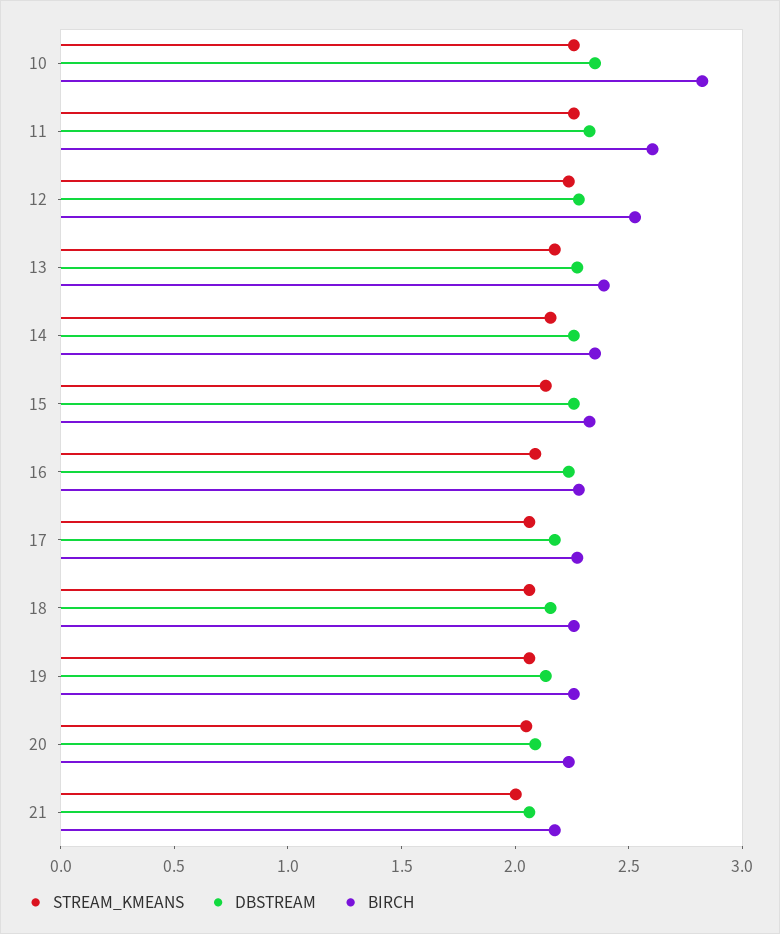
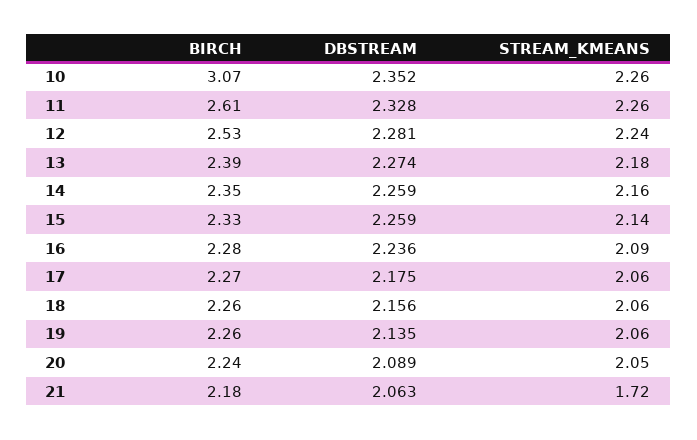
  {
    "STREAM_KMEANS": {
      "10": 2.26,
      "11": 2.26,
      "12": 2.24,
      "13": 2.18,
      "14": 2.16,
      "15": 2.14,
      "16": 2.09,
      "17": 2.06,
      "18": 2.06,
      "19": 2.06,
      "20": 2.05,
-     "21": 2
+     "21": 1.72
    },
    "DBSTREAM": {
      "10": 2.352,
      "11": 2.328,
      "12": 2.281,
      "13": 2.274,
      "14": 2.259,
      "15": 2.259,
      "16": 2.236,
      "17": 2.175,
      "18": 2.156,
      "19": 2.135,
      "20": 2.089,
      "21": 2.063
    },
    "BIRCH": {
-     "10": 2.8,
+     "10": 3.07,
      "11": 2.61,
      "12": 2.53,
      "13": 2.39,
      "14": 2.35,
      "15": 2.33,
      "16": 2.28,
      "17": 2.27,
      "18": 2.26,
      "19": 2.26,
      "20": 2.24,
      "21": 2.18
    }
  }

